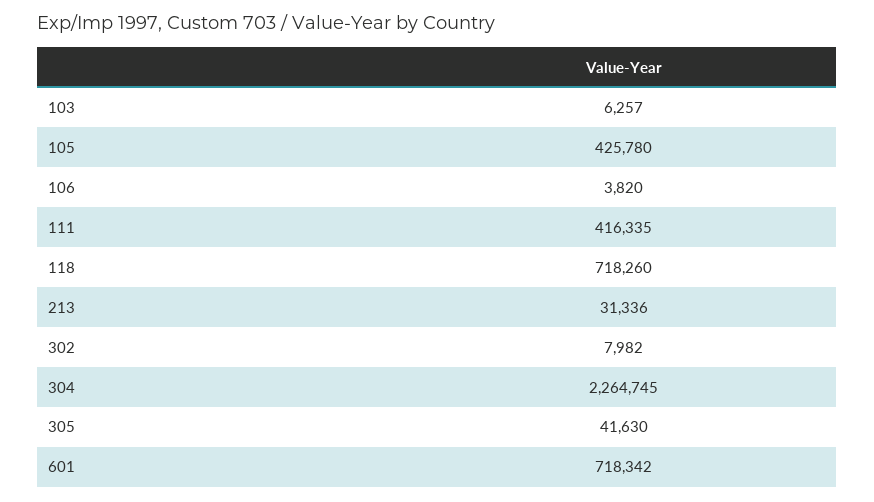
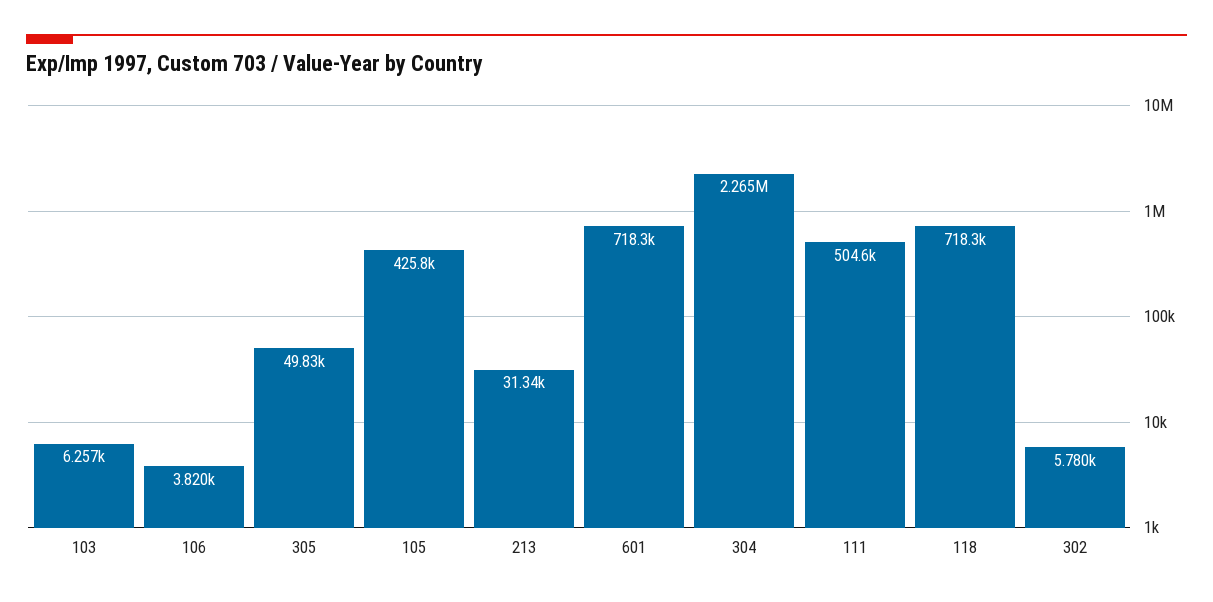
  {
    "103": 6257,
    "105": 425780,
    "106": 3820,
-   "111": 416335,
+   "111": 504600,
    "118": 718260,
    "213": 31336,
-   "302": 7982,
+   "302": 5780,
    "304": 2264745,
-   "305": 41630,
+   "305": 49830,
    "601": 718342
  }

